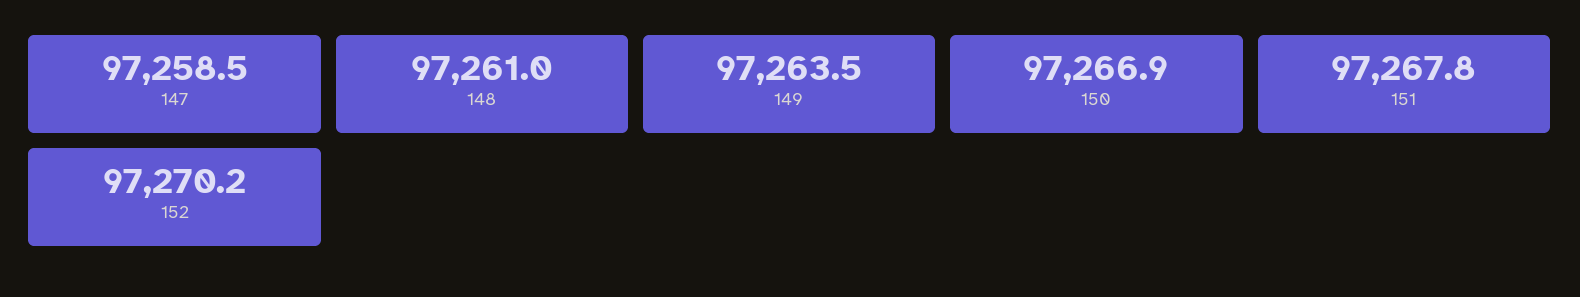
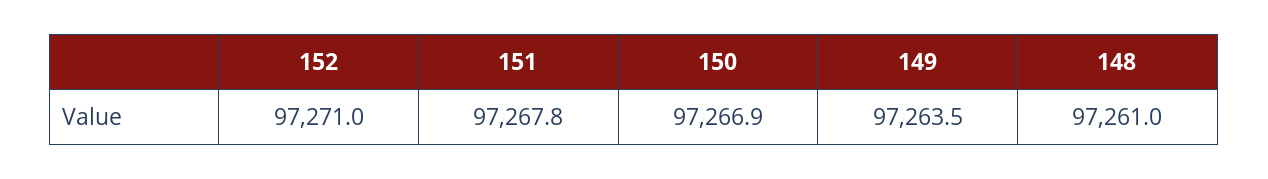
  {
-   "147": 97258.5,
    "148": 97261,
    "149": 97263.5,
    "150": 97266.9,
    "151": 97267.8,
-   "152": 97270.2
+   "152": 97271
  }

